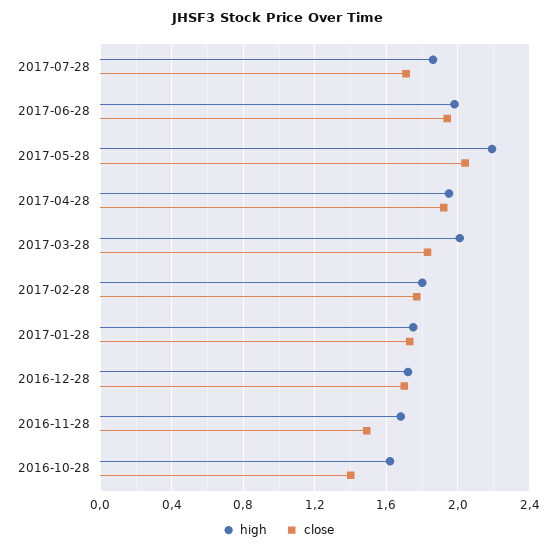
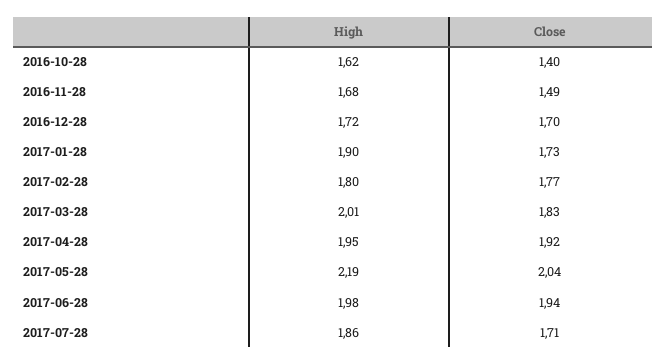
  {
    "high": {
      "2017-07-28": 1.86,
      "2017-06-28": 1.98,
      "2017-05-28": 2.19,
      "2017-04-28": 1.95,
      "2017-03-28": 2.01,
      "2017-02-28": 1.8,
-     "2017-01-28": 1.75,
+     "2017-01-28": 1.9,
      "2016-12-28": 1.72,
      "2016-11-28": 1.68,
      "2016-10-28": 1.62
    },
    "close": {
      "2017-07-28": 1.71,
      "2017-06-28": 1.94,
      "2017-05-28": 2.04,
      "2017-04-28": 1.92,
      "2017-03-28": 1.83,
      "2017-02-28": 1.77,
      "2017-01-28": 1.73,
      "2016-12-28": 1.7,
      "2016-11-28": 1.49,
      "2016-10-28": 1.4
    }
  }

